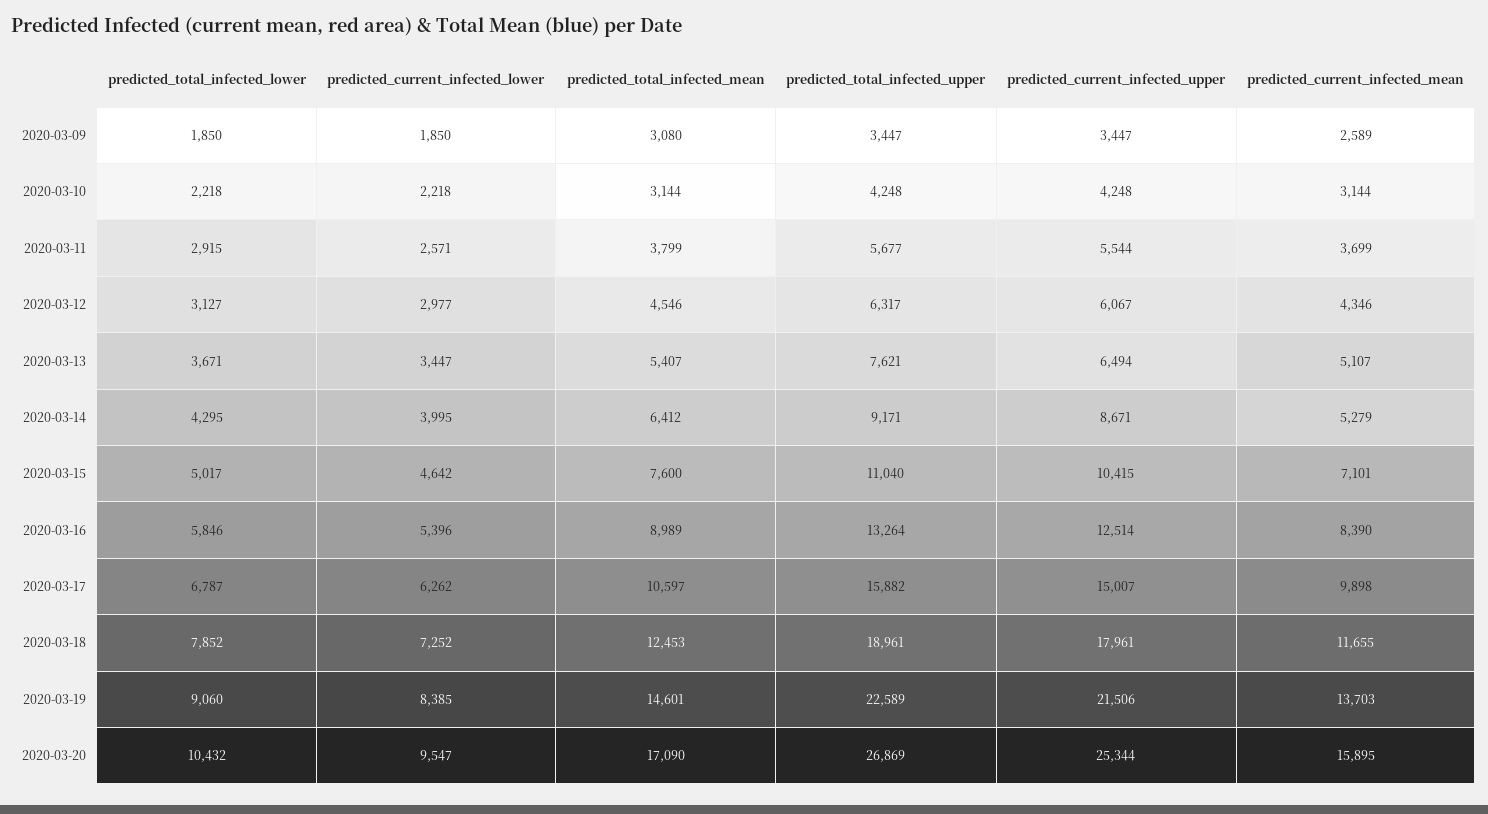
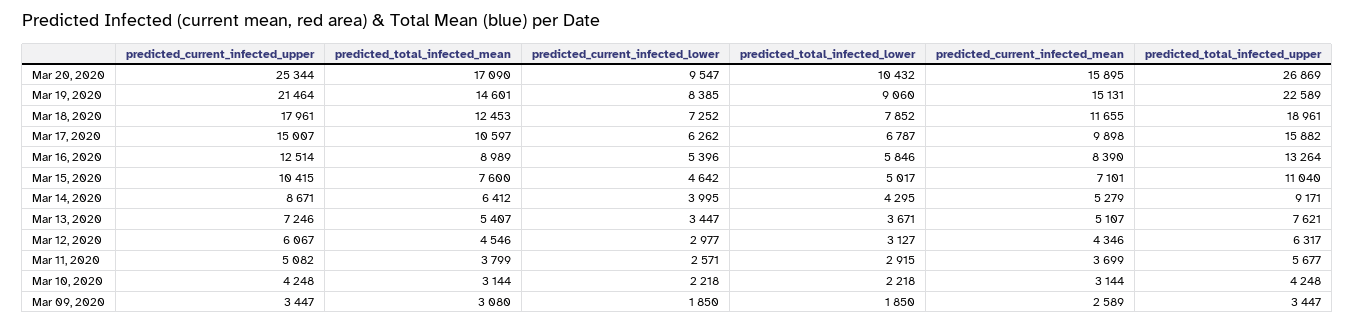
  {
    "predicted_total_infected_lower": {
      "2020-03-09": 1850,
      "2020-03-10": 2218,
      "2020-03-11": 2915,
      "2020-03-12": 3127,
      "2020-03-13": 3671,
      "2020-03-14": 4295,
      "2020-03-15": 5017,
      "2020-03-16": 5846,
      "2020-03-17": 6787,
      "2020-03-18": 7852,
      "2020-03-19": 9060,
      "2020-03-20": 10432
    },
    "predicted_current_infected_lower": {
      "2020-03-09": 1850,
      "2020-03-10": 2218,
      "2020-03-11": 2571,
      "2020-03-12": 2977,
      "2020-03-13": 3447,
      "2020-03-14": 3995,
      "2020-03-15": 4642,
      "2020-03-16": 5396,
      "2020-03-17": 6262,
      "2020-03-18": 7252,
      "2020-03-19": 8385,
      "2020-03-20": 9547
    },
    "predicted_total_infected_mean": {
      "2020-03-09": 3080,
      "2020-03-10": 3144,
      "2020-03-11": 3799,
      "2020-03-12": 4546,
      "2020-03-13": 5407,
      "2020-03-14": 6412,
      "2020-03-15": 7600,
      "2020-03-16": 8989,
      "2020-03-17": 10597,
      "2020-03-18": 12453,
      "2020-03-19": 14601,
      "2020-03-20": 17090
    },
    "predicted_total_infected_upper": {
      "2020-03-09": 3447,
      "2020-03-10": 4248,
      "2020-03-11": 5677,
      "2020-03-12": 6317,
      "2020-03-13": 7621,
      "2020-03-14": 9171,
      "2020-03-15": 11040,
      "2020-03-16": 13264,
      "2020-03-17": 15882,
      "2020-03-18": 18961,
      "2020-03-19": 22589,
      "2020-03-20": 26869
    },
    "predicted_current_infected_upper": {
      "2020-03-09": 3447,
      "2020-03-10": 4248,
-     "2020-03-11": 5544,
+     "2020-03-11": 5082,
      "2020-03-12": 6067,
-     "2020-03-13": 6494,
+     "2020-03-13": 7246,
      "2020-03-14": 8671,
      "2020-03-15": 10415,
      "2020-03-16": 12514,
      "2020-03-17": 15007,
      "2020-03-18": 17961,
-     "2020-03-19": 21506,
+     "2020-03-19": 21464,
      "2020-03-20": 25344
    },
    "predicted_current_infected_mean": {
      "2020-03-09": 2589,
      "2020-03-10": 3144,
      "2020-03-11": 3699,
      "2020-03-12": 4346,
      "2020-03-13": 5107,
      "2020-03-14": 5279,
      "2020-03-15": 7101,
      "2020-03-16": 8390,
      "2020-03-17": 9898,
      "2020-03-18": 11655,
-     "2020-03-19": 13703,
+     "2020-03-19": 15131,
      "2020-03-20": 15895
    }
  }

